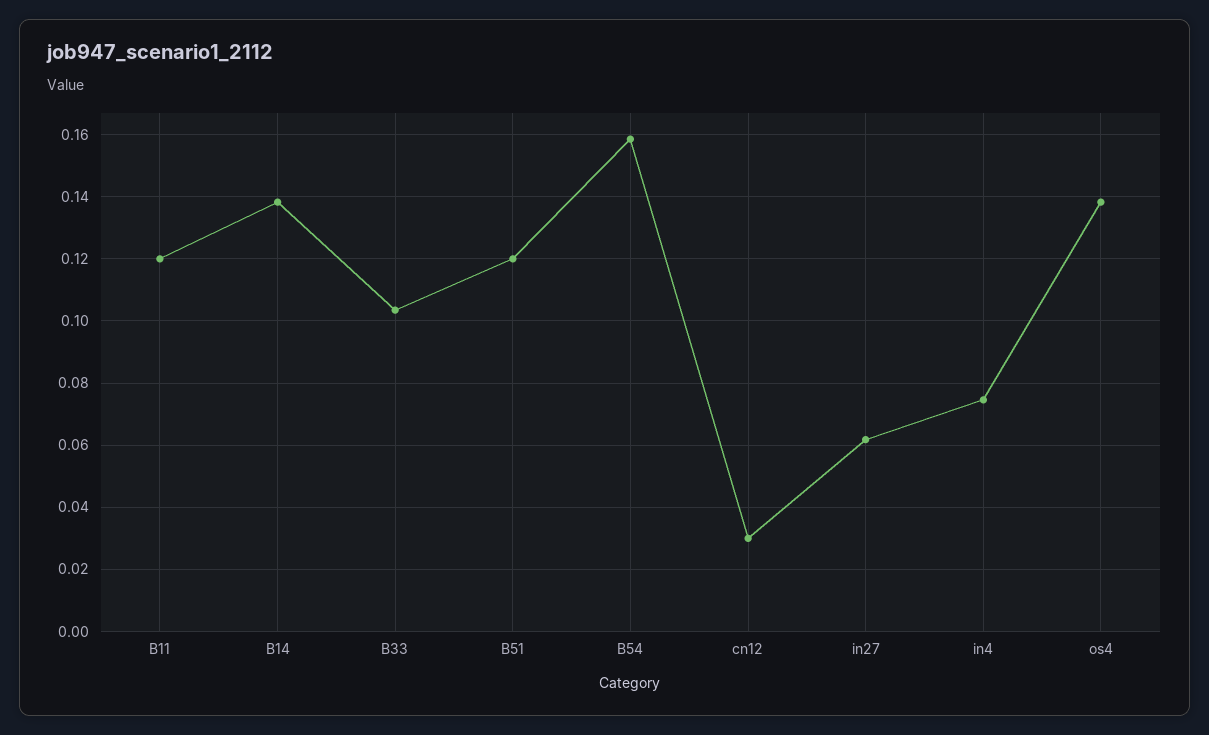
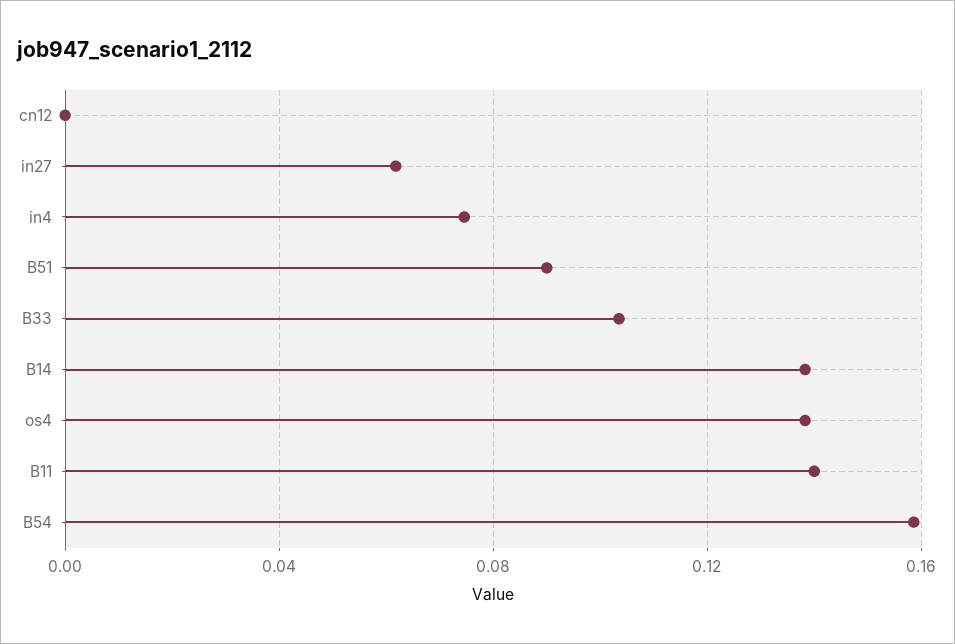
  {
-   "B11": 0.12,
+   "B11": 0.14,
    "B14": 0.138,
    "B33": 0.104,
-   "B51": 0.12,
+   "B51": 0.09,
    "B54": 0.158,
-   "cn12": 0.03,
+   "cn12": 0,
    "in27": 0.062,
    "in4": 0.074,
    "os4": 0.138
  }

